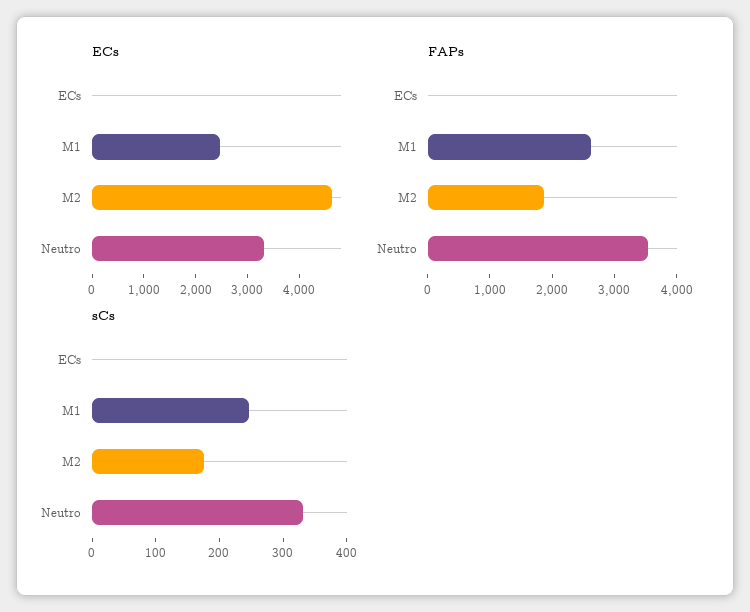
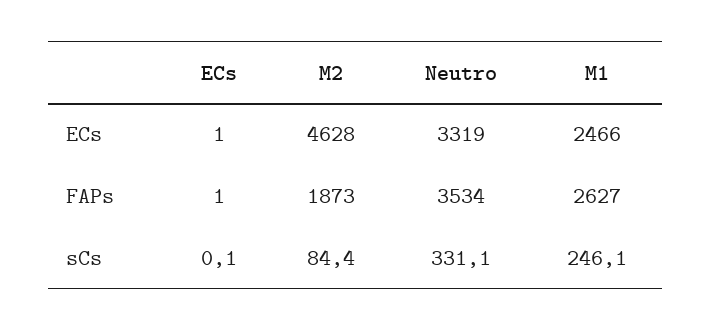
  {
    "ECs": {
      "ECs": 1,
      "M1": 2466,
      "M2": 4628,
      "Neutro": 3319
    },
    "FAPs": {
      "ECs": 1,
      "M1": 2627,
      "M2": 1873,
      "Neutro": 3534
    },
    "sCs": {
      "ECs": 0.1,
      "M1": 246.1,
-     "M2": 180,
+     "M2": 84.4,
      "Neutro": 331.1
    }
  }

